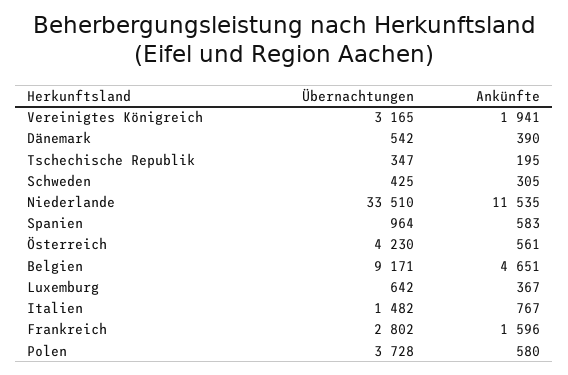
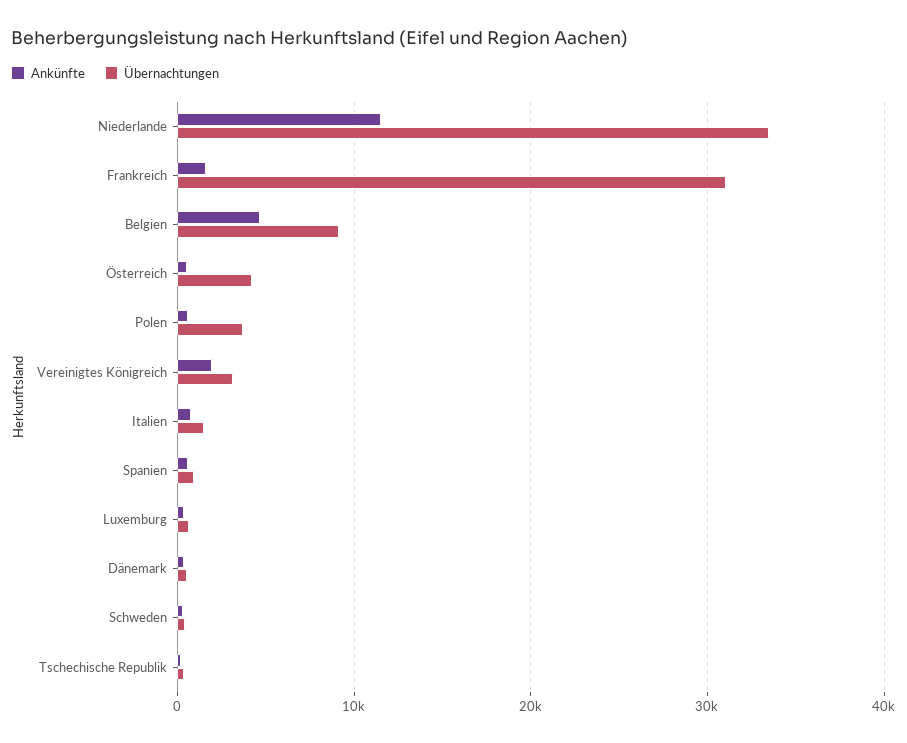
  {
    "Übernachtungen": {
      "Vereinigtes Königreich": 3165,
      "Dänemark": 542,
      "Tschechische Republik": 347,
      "Schweden": 425,
      "Niederlande": 33510,
      "Spanien": 964,
      "Österreich": 4230,
      "Belgien": 9171,
      "Luxemburg": 642,
      "Italien": 1482,
-     "Frankreich": 2802,
+     "Frankreich": 31000,
      "Polen": 3728
    },
    "Ankünfte": {
      "Vereinigtes Königreich": 1941,
      "Dänemark": 390,
      "Tschechische Republik": 195,
      "Schweden": 305,
      "Niederlande": 11535,
      "Spanien": 583,
      "Österreich": 561,
      "Belgien": 4651,
      "Luxemburg": 367,
      "Italien": 767,
      "Frankreich": 1596,
      "Polen": 580
    }
  }

